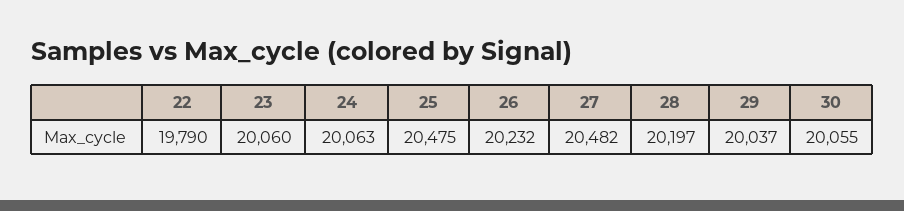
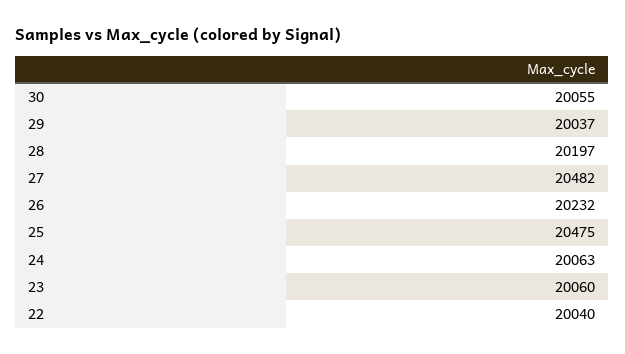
  {
-   "22": 19790,
+   "22": 20040,
    "23": 20060,
    "24": 20063,
    "25": 20475,
    "26": 20232,
    "27": 20482,
    "28": 20197,
    "29": 20037,
    "30": 20055
  }

